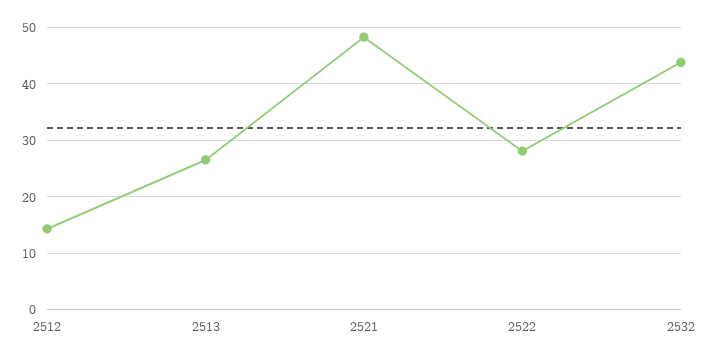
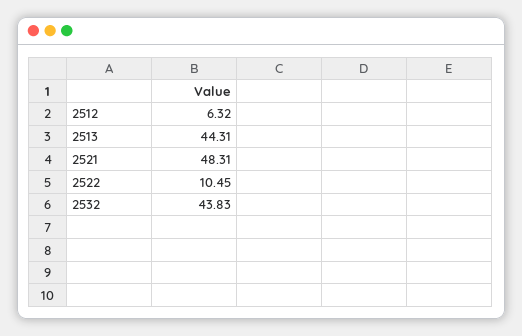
  {
-   "2512": 14,
+   "2512": 6.32,
-   "2513": 26,
+   "2513": 44.31,
    "2521": 48.31,
-   "2522": 28,
+   "2522": 10.45,
    "2532": 43.83
  }

